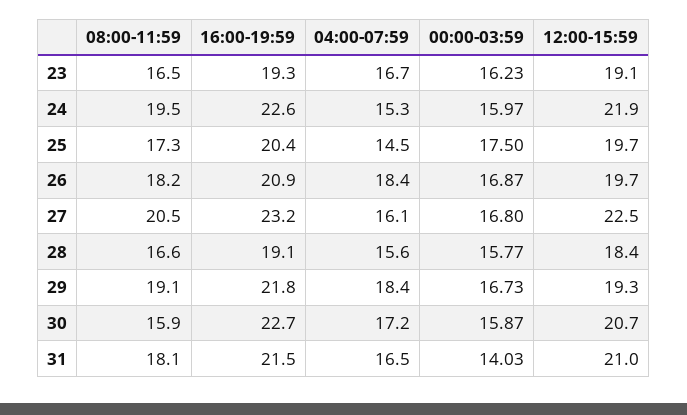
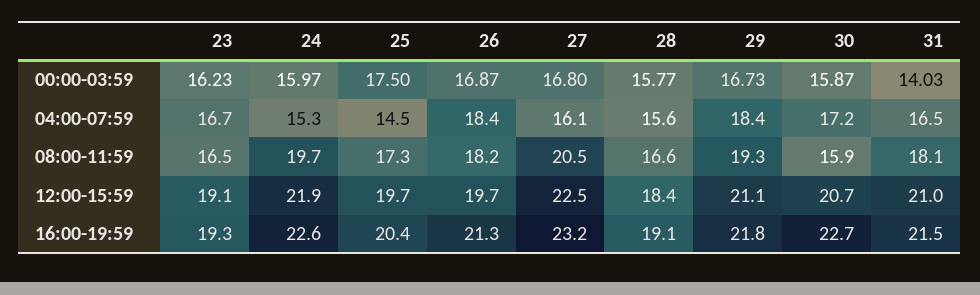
  {
    "08:00-11:59": {
      "23": 16.5,
-     "24": 19.5,
+     "24": 19.7,
      "25": 17.3,
      "26": 18.2,
      "27": 20.5,
      "28": 16.6,
-     "29": 19.1,
+     "29": 19.3,
      "30": 15.9,
      "31": 18.1
    },
    "16:00-19:59": {
      "23": 19.3,
      "24": 22.6,
      "25": 20.4,
-     "26": 20.9,
+     "26": 21.3,
      "27": 23.2,
      "28": 19.1,
      "29": 21.8,
      "30": 22.7,
      "31": 21.5
    },
    "04:00-07:59": {
      "23": 16.7,
      "24": 15.3,
      "25": 14.5,
      "26": 18.4,
      "27": 16.1,
      "28": 15.6,
      "29": 18.4,
      "30": 17.2,
      "31": 16.5
    },
    "00:00-03:59": {
      "23": 16.23,
      "24": 15.97,
      "25": 17.5,
      "26": 16.87,
      "27": 16.8,
      "28": 15.77,
      "29": 16.73,
      "30": 15.87,
      "31": 14.03
    },
    "12:00-15:59": {
      "23": 19.1,
      "24": 21.9,
      "25": 19.7,
      "26": 19.7,
      "27": 22.5,
      "28": 18.4,
-     "29": 19.3,
+     "29": 21.1,
      "30": 20.7,
      "31": 21
    }
  }

